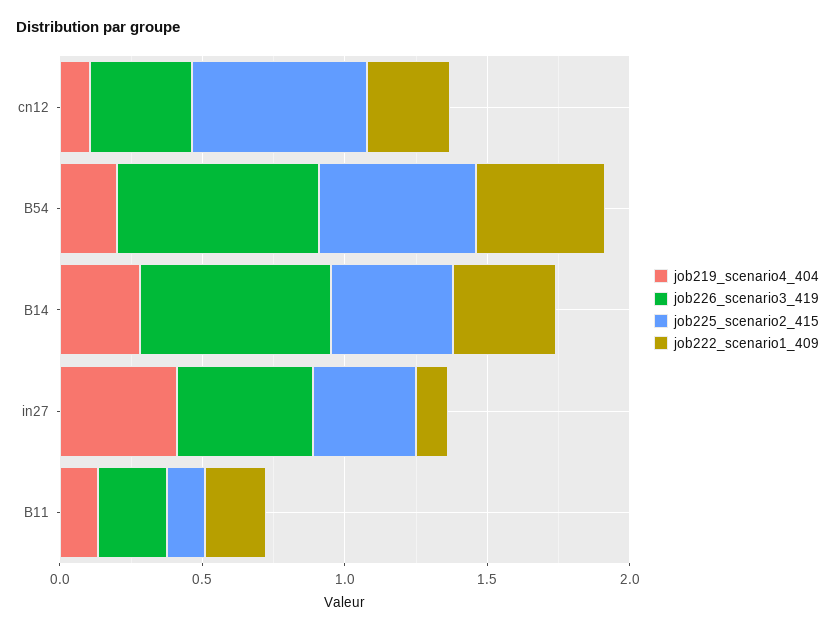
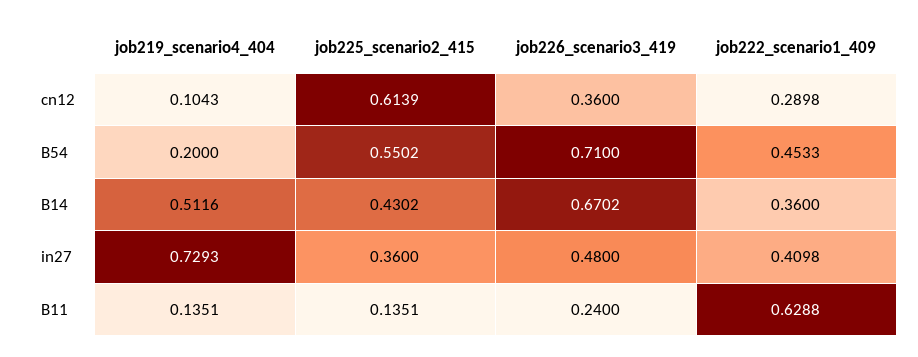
  {
    "job219_scenario4_404": {
      "cn12": 0.1043,
      "B54": 0.2,
-     "B14": 0.3,
+     "B14": 0.5116,
-     "in27": 0.4,
+     "in27": 0.7293,
      "B11": 0.1351
    },
    "job226_scenario3_419": {
      "cn12": 0.36,
      "B54": 0.71,
      "B14": 0.6702,
      "in27": 0.48,
      "B11": 0.24
    },
    "job225_scenario2_415": {
      "cn12": 0.6139,
      "B54": 0.5502,
      "B14": 0.4302,
      "in27": 0.36,
      "B11": 0.1351
    },
    "job222_scenario1_409": {
      "cn12": 0.2898,
      "B54": 0.4533,
      "B14": 0.36,
-     "in27": 0.1,
+     "in27": 0.4098,
-     "B11": 0.2
+     "B11": 0.6288
    }
  }

